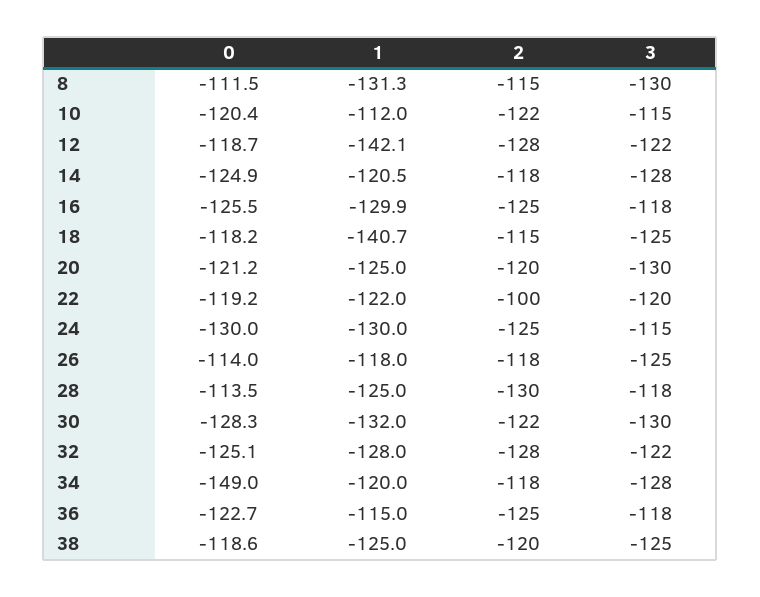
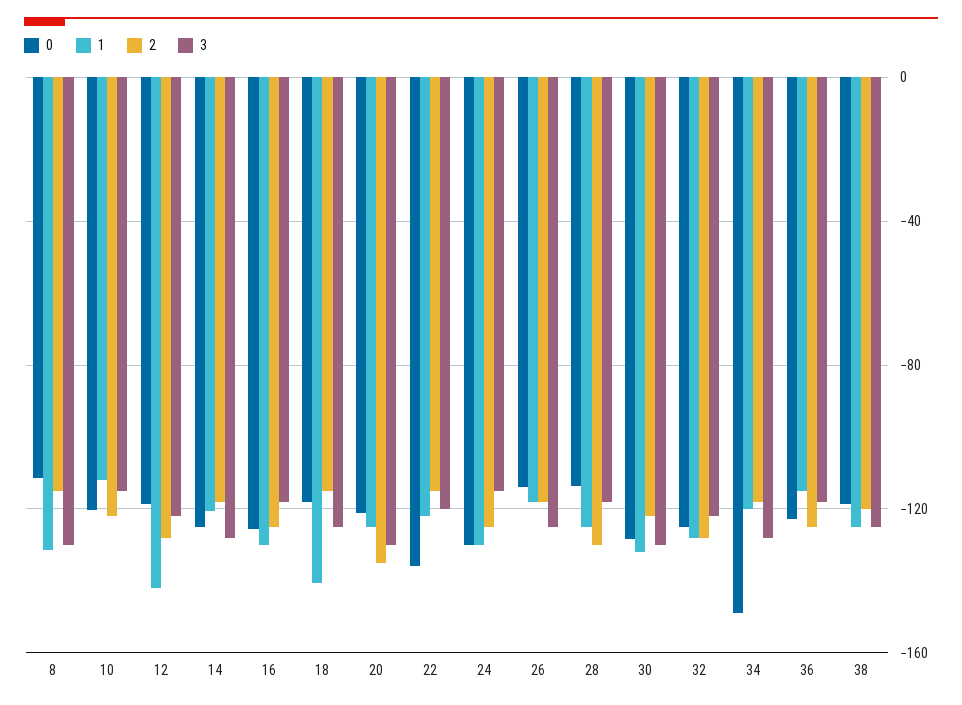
  {
    "0": {
      "8": -111.5,
      "10": -120.4,
      "12": -118.7,
      "14": -124.9,
      "16": -125.5,
      "18": -118.2,
      "20": -121.2,
-     "22": -119.2,
+     "22": -135,
      "24": -130,
      "26": -114,
      "28": -113.5,
      "30": -128.3,
      "32": -125.1,
      "34": -149,
      "36": -122.7,
      "38": -118.6
    },
    "1": {
      "8": -131.3,
      "10": -112,
      "12": -142.1,
      "14": -120.5,
      "16": -129.9,
      "18": -140.7,
      "20": -125,
      "22": -122,
      "24": -130,
      "26": -118,
      "28": -125,
      "30": -132,
      "32": -128,
      "34": -120,
      "36": -115,
      "38": -125
    },
    "2": {
      "8": -115,
      "10": -122,
      "12": -128,
      "14": -118,
      "16": -125,
      "18": -115,
-     "20": -120,
+     "20": -135,
-     "22": -100,
+     "22": -115,
      "24": -125,
      "26": -118,
      "28": -130,
      "30": -122,
      "32": -128,
      "34": -118,
      "36": -125,
      "38": -120
    },
    "3": {
      "8": -130,
      "10": -115,
      "12": -122,
      "14": -128,
      "16": -118,
      "18": -125,
      "20": -130,
      "22": -120,
      "24": -115,
      "26": -125,
      "28": -118,
      "30": -130,
      "32": -122,
      "34": -128,
      "36": -118,
      "38": -125
    }
  }

